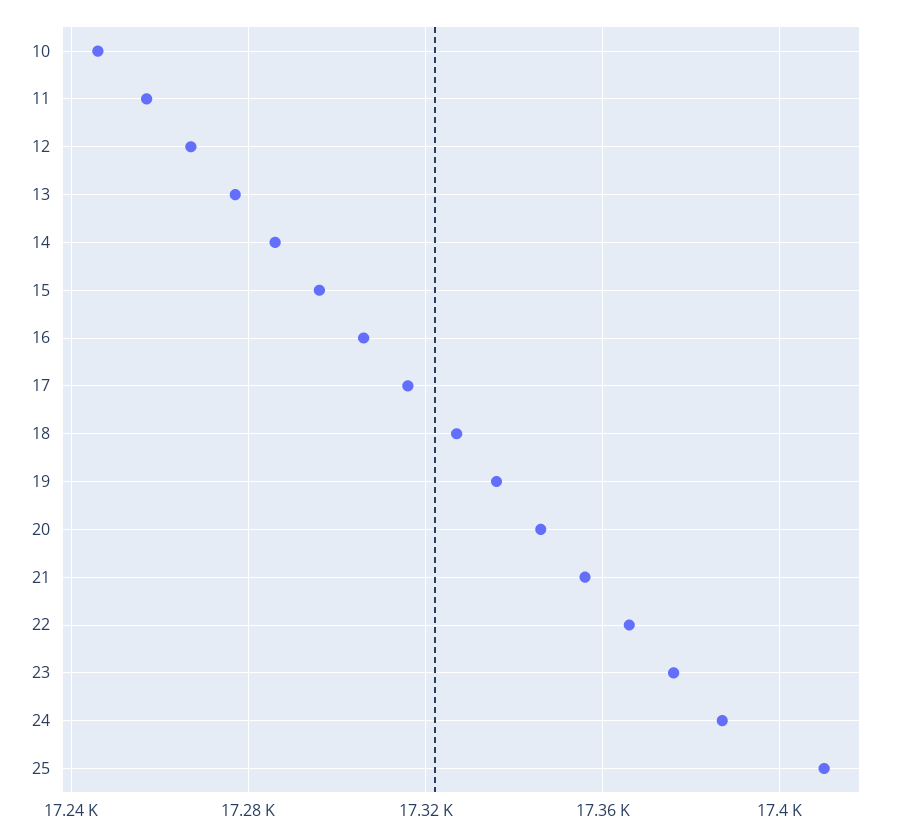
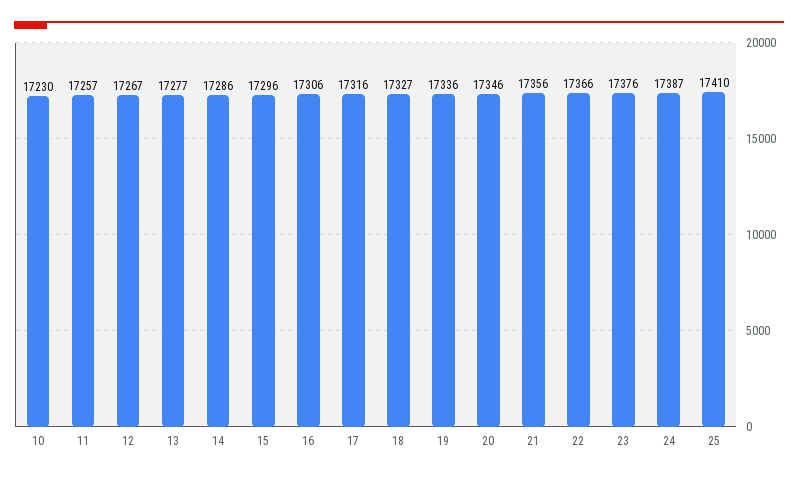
  {
-   "10": 17245,
+   "10": 17230,
    "11": 17257,
    "12": 17267,
    "13": 17277,
    "14": 17286,
    "15": 17296,
    "16": 17306,
    "17": 17316,
    "18": 17327,
    "19": 17336,
    "20": 17346,
    "21": 17356,
    "22": 17366,
    "23": 17376,
    "24": 17387,
    "25": 17410
  }

